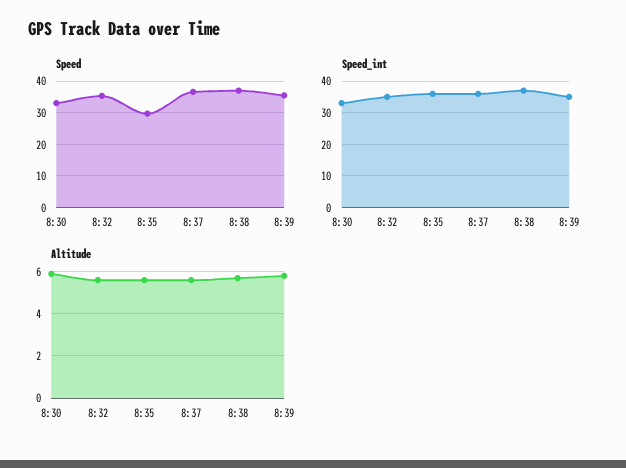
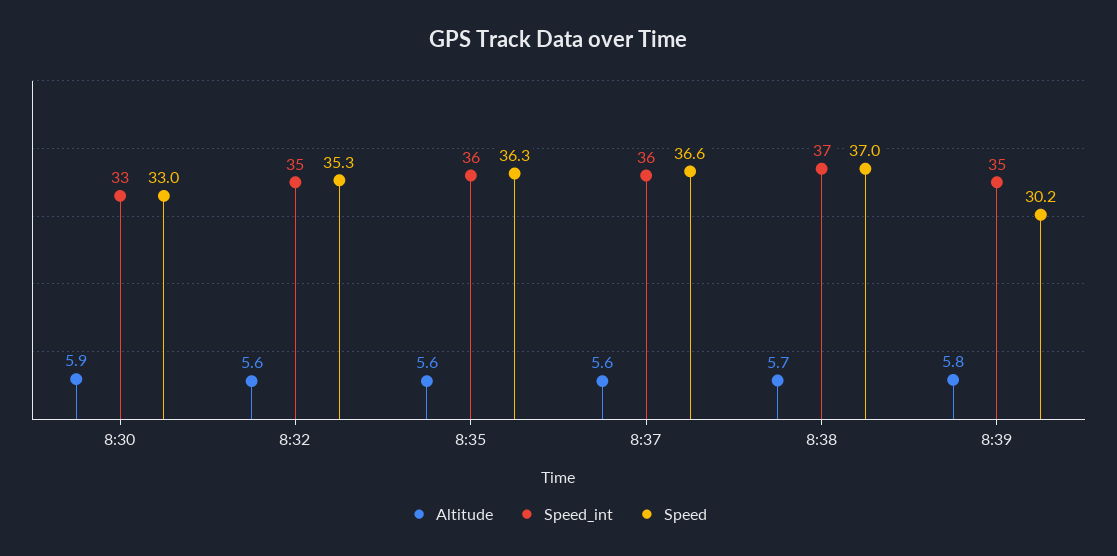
  {
    "Speed": {
      "8:30": 33,
      "8:32": 35.3,
-     "8:35": 30,
+     "8:35": 36.3,
      "8:37": 36.6,
      "8:38": 37,
-     "8:39": 36
+     "8:39": 30.2
    },
    "Speed_int": {
      "8:30": 33,
      "8:32": 35,
      "8:35": 36,
      "8:37": 36,
      "8:38": 37,
      "8:39": 35
    },
    "Altitude": {
      "8:30": 5.9,
      "8:32": 5.6,
      "8:35": 5.6,
      "8:37": 5.6,
      "8:38": 5.7,
      "8:39": 5.8
    }
  }

